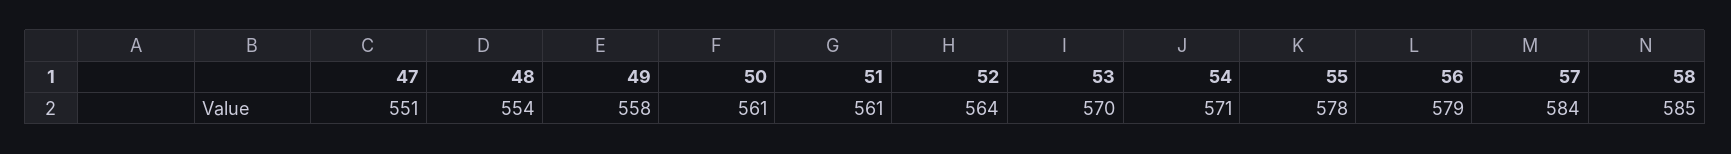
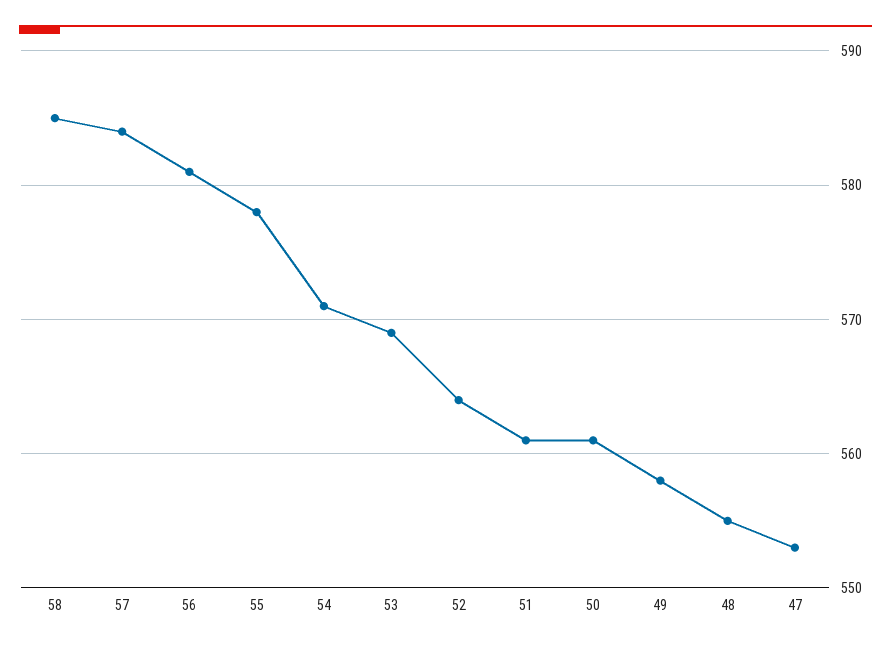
  {
-   "47": 551,
+   "47": 553,
-   "48": 554,
+   "48": 555,
    "49": 558,
    "50": 561,
    "51": 561,
    "52": 564,
-   "53": 570,
+   "53": 569,
    "54": 571,
    "55": 578,
-   "56": 579,
+   "56": 581,
    "57": 584,
    "58": 585
  }

